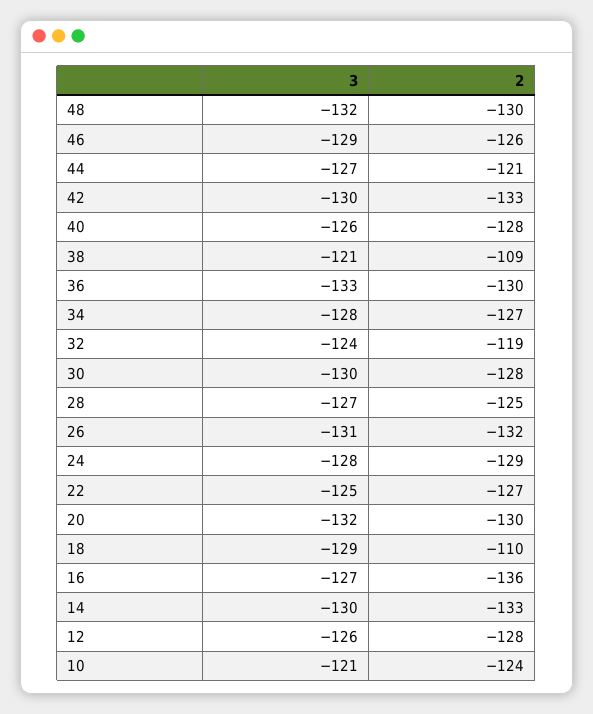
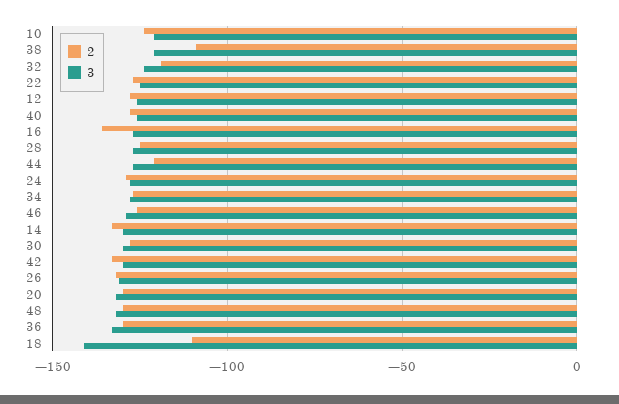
  {
    "3": {
      "48": -132,
      "46": -129,
      "44": -127,
      "42": -130,
      "40": -126,
      "38": -121,
      "36": -133,
      "34": -128,
      "32": -124,
      "30": -130,
      "28": -127,
      "26": -131,
      "24": -128,
      "22": -125,
      "20": -132,
-     "18": -129,
+     "18": -140,
      "16": -127,
      "14": -130,
      "12": -126,
      "10": -121
    },
    "2": {
      "48": -130,
      "46": -126,
      "44": -121,
      "42": -133,
      "40": -128,
      "38": -109,
      "36": -130,
      "34": -127,
      "32": -119,
      "30": -128,
      "28": -125,
      "26": -132,
      "24": -129,
      "22": -127,
      "20": -130,
      "18": -110,
      "16": -136,
      "14": -133,
      "12": -128,
      "10": -124
    }
  }

